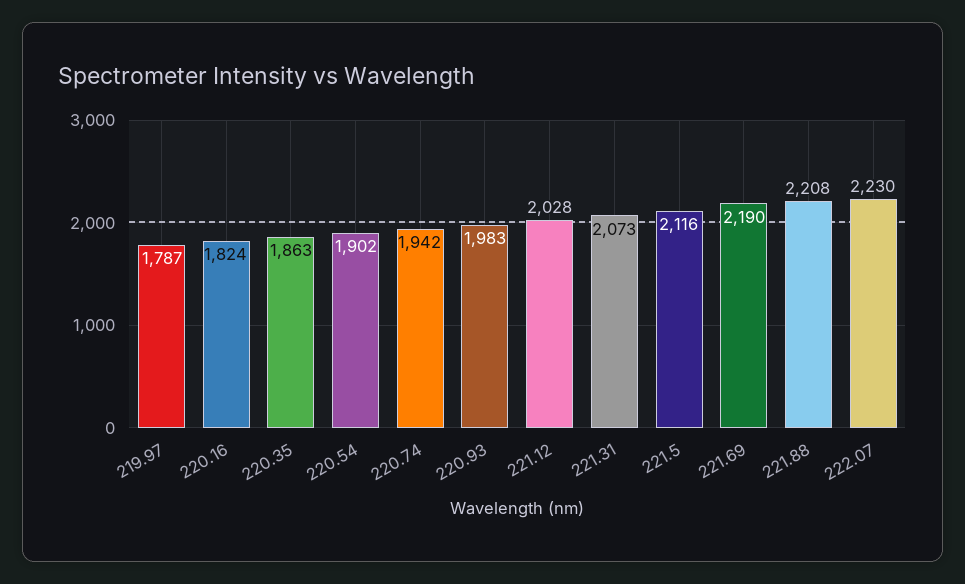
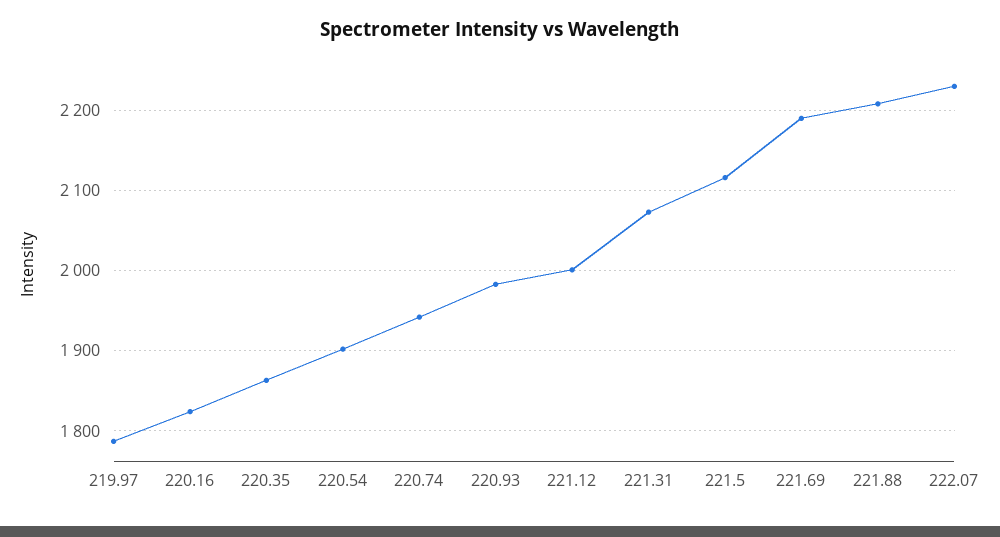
  {
    "219.97": 1787,
    "220.16": 1824,
    "220.35": 1863,
    "220.54": 1902,
    "220.74": 1942,
    "220.93": 1983,
-   "221.12": 2028,
+   "221.12": 2000,
    "221.31": 2073,
    "221.5": 2116,
    "221.69": 2190,
    "221.88": 2208,
    "222.07": 2230
  }

